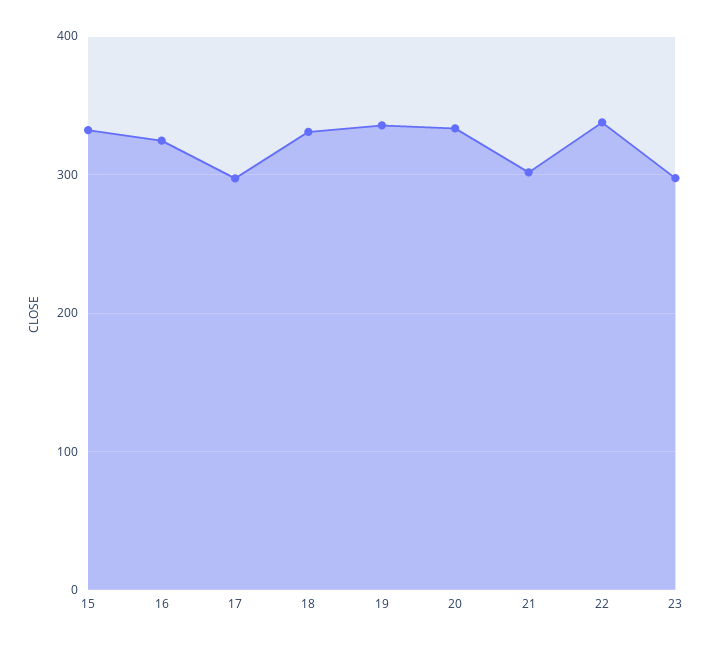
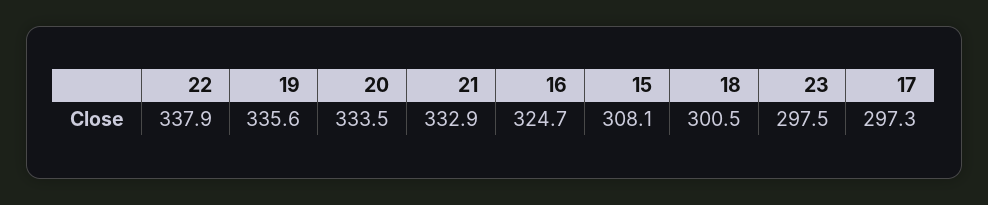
  {
-   "15": 330,
+   "15": 308.1,
    "16": 324.7,
    "17": 297.3,
-   "18": 330,
+   "18": 300.5,
    "19": 335.6,
    "20": 333.5,
-   "21": 300,
+   "21": 332.9,
    "22": 337.9,
    "23": 297.5
  }

